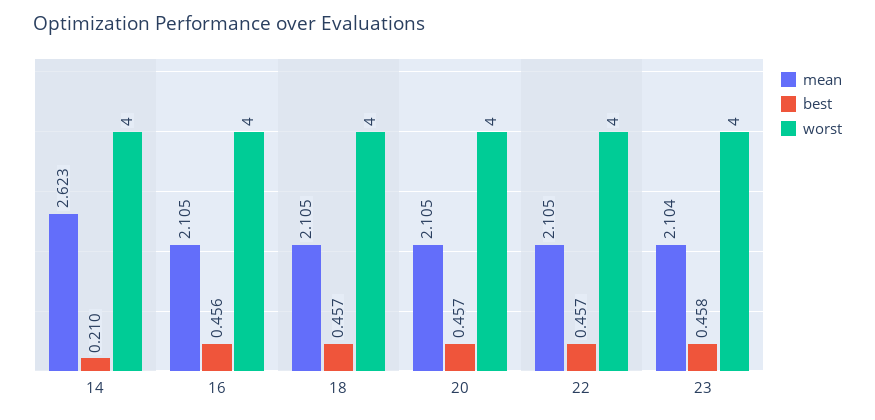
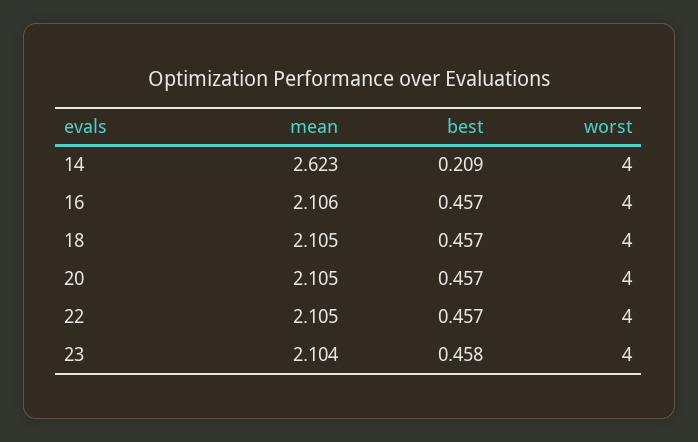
  {
    "mean": {
      "14": 2.623,
-     "16": 2.105,
+     "16": 2.106,
      "18": 2.105,
      "20": 2.105,
      "22": 2.105,
      "23": 2.104
    },
    "best": {
-     "14": 0.21,
+     "14": 0.209,
-     "16": 0.456,
+     "16": 0.457,
      "18": 0.457,
      "20": 0.457,
      "22": 0.457,
      "23": 0.458
    },
    "worst": {
      "14": 4,
      "16": 4,
      "18": 4,
      "20": 4,
      "22": 4,
      "23": 4
    }
  }

